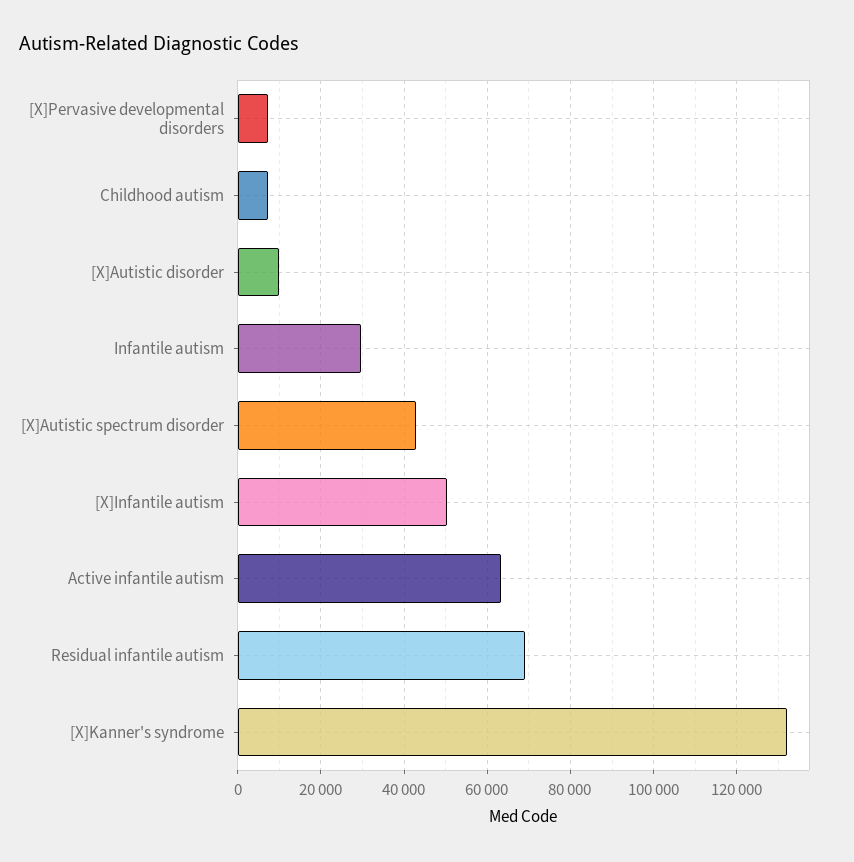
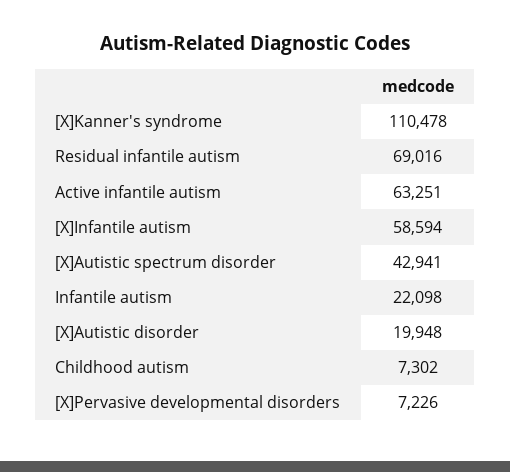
  {
    "[X]Pervasive developmental disorders": 7226,
    "Childhood autism": 7302,
-   "[X]Autistic disorder": 10000,
+   "[X]Autistic disorder": 19948,
-   "Infantile autism": 30000,
+   "Infantile autism": 22098,
    "[X]Autistic spectrum disorder": 42941,
-   "[X]Infantile autism": 50000,
+   "[X]Infantile autism": 58594,
    "Active infantile autism": 63251,
    "Residual infantile autism": 69016,
-   "[X]Kanner's syndrome": 132000
+   "[X]Kanner's syndrome": 110478
  }

